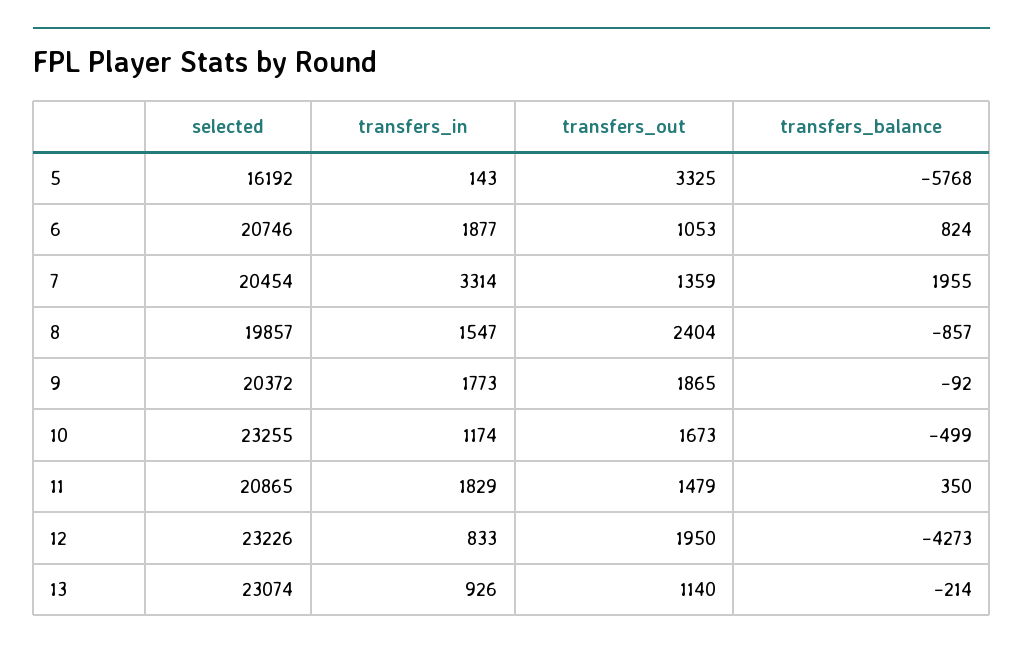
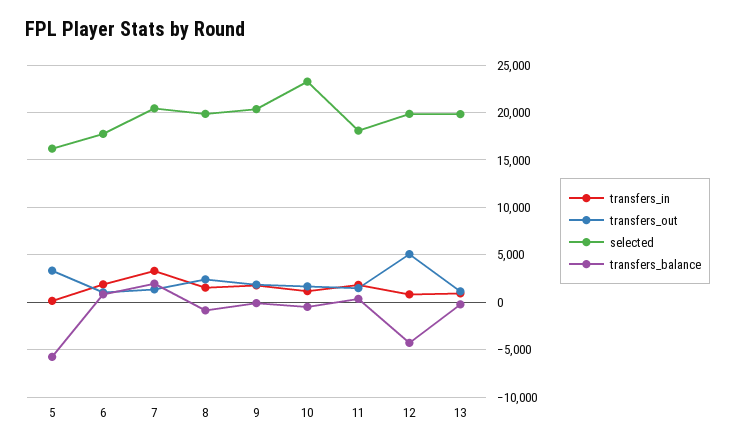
  {
    "selected": {
      "5": 16192,
-     "6": 20746,
+     "6": 18000,
      "7": 20454,
      "8": 19857,
      "9": 20372,
      "10": 23255,
-     "11": 20865,
+     "11": 18000,
-     "12": 23226,
+     "12": 20000,
-     "13": 23074
+     "13": 20000
    },
    "transfers_in": {
      "5": 143,
      "6": 1877,
      "7": 3314,
      "8": 1547,
      "9": 1773,
      "10": 1174,
      "11": 1829,
      "12": 833,
      "13": 926
    },
    "transfers_out": {
      "5": 3325,
      "6": 1053,
      "7": 1359,
      "8": 2404,
      "9": 1865,
      "10": 1673,
      "11": 1479,
-     "12": 1950,
+     "12": 5000,
      "13": 1140
    },
    "transfers_balance": {
      "5": -5768,
      "6": 824,
      "7": 1955,
      "8": -857,
      "9": -92,
      "10": -499,
      "11": 350,
      "12": -4273,
      "13": -214
    }
  }

